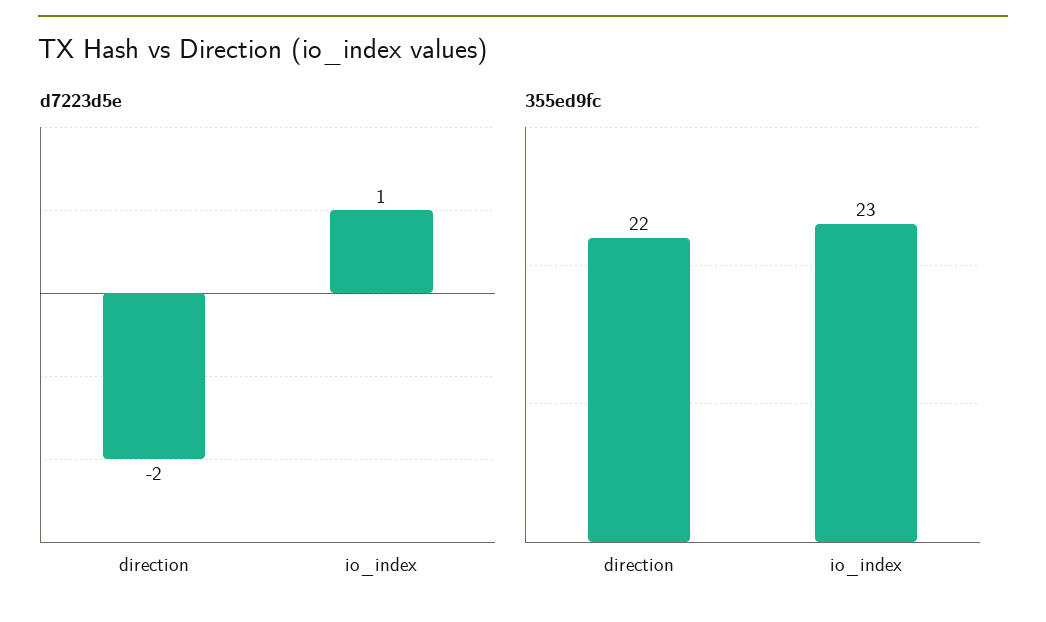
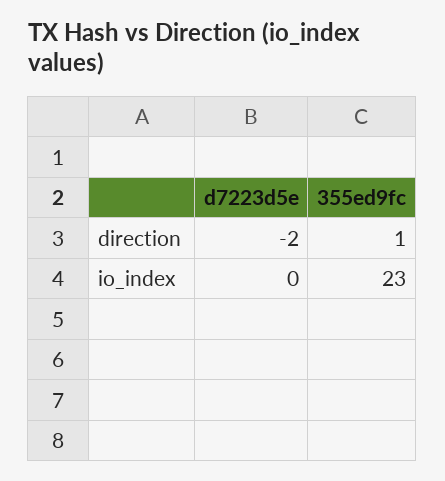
  {
    "d7223d5e": {
      "direction": -2,
-     "io_index": 1
+     "io_index": 0
    },
    "355ed9fc": {
-     "direction": 22,
+     "direction": 1,
      "io_index": 23
    }
  }

